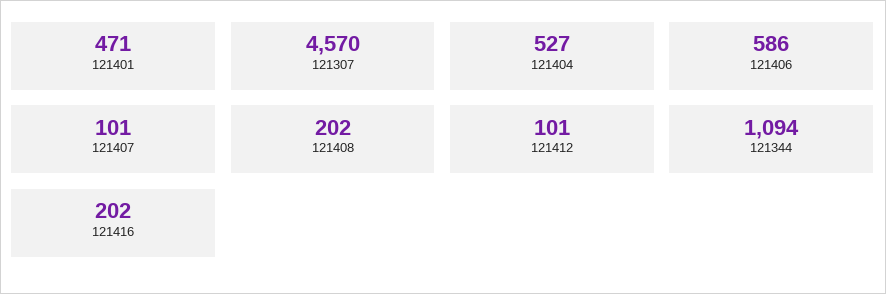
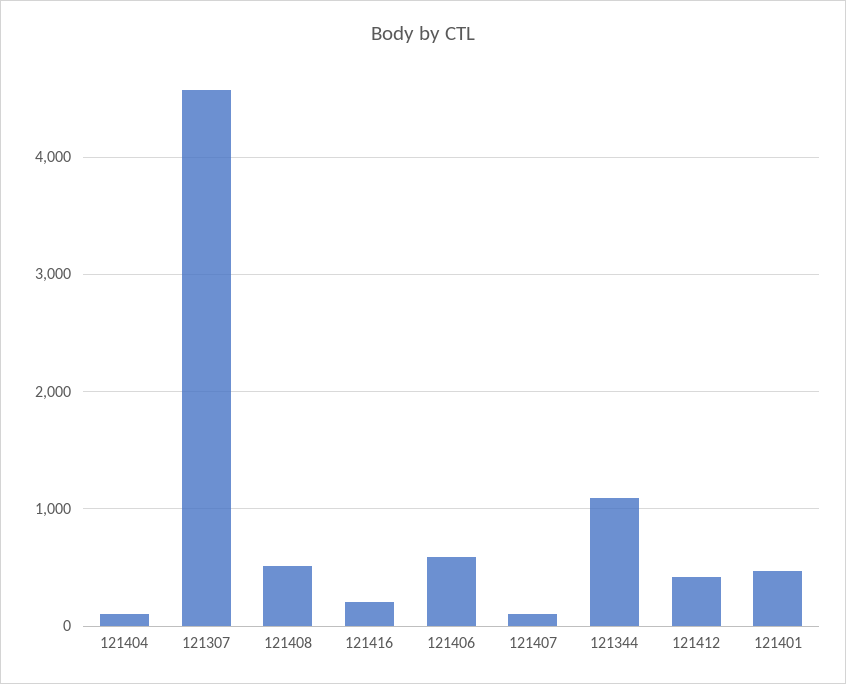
  {
    "121401": 471,
    "121307": 4570,
-   "121404": 527,
+   "121404": 100,
    "121406": 586,
    "121407": 101,
-   "121408": 202,
+   "121408": 500,
-   "121412": 101,
+   "121412": 400,
    "121344": 1094,
    "121416": 202
  }

